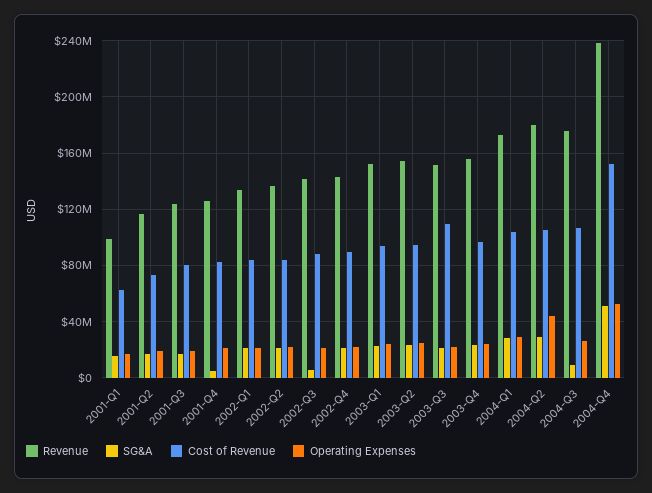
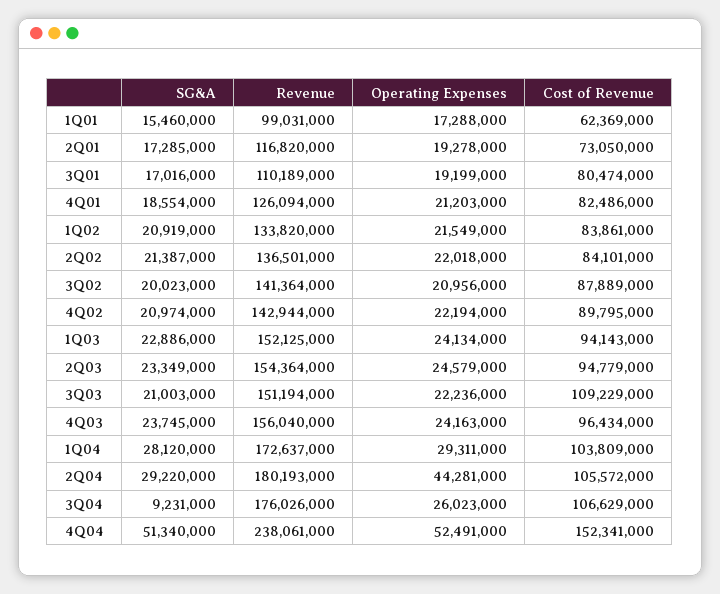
  {
    "Revenue": {
      "2001-Q1": 99031000,
      "2001-Q2": 116820000,
-     "2001-Q3": 125000000,
+     "2001-Q3": 110189000,
      "2001-Q4": 126094000,
      "2002-Q1": 133820000,
      "2002-Q2": 136501000,
      "2002-Q3": 141364000,
      "2002-Q4": 142944000,
      "2003-Q1": 152125000,
      "2003-Q2": 154364000,
      "2003-Q3": 151194000,
      "2003-Q4": 156040000,
      "2004-Q1": 172637000,
      "2004-Q2": 180193000,
      "2004-Q3": 176026000,
      "2004-Q4": 238061000
    },
    "SG&A": {
      "2001-Q1": 15460000,
      "2001-Q2": 17285000,
      "2001-Q3": 17016000,
-     "2001-Q4": 5000000,
+     "2001-Q4": 18554000,
      "2002-Q1": 20919000,
      "2002-Q2": 21387000,
-     "2002-Q3": 5000000,
+     "2002-Q3": 20023000,
      "2002-Q4": 20974000,
      "2003-Q1": 22886000,
      "2003-Q2": 23349000,
      "2003-Q3": 21003000,
      "2003-Q4": 23745000,
      "2004-Q1": 28120000,
      "2004-Q2": 29220000,
      "2004-Q3": 9231000,
      "2004-Q4": 51340000
    },
    "Cost of Revenue": {
      "2001-Q1": 62369000,
      "2001-Q2": 73050000,
      "2001-Q3": 80474000,
      "2001-Q4": 82486000,
      "2002-Q1": 83861000,
      "2002-Q2": 84101000,
      "2002-Q3": 87889000,
      "2002-Q4": 89795000,
      "2003-Q1": 94143000,
      "2003-Q2": 94779000,
      "2003-Q3": 109229000,
      "2003-Q4": 96434000,
      "2004-Q1": 103809000,
      "2004-Q2": 105572000,
      "2004-Q3": 106629000,
      "2004-Q4": 152341000
    },
    "Operating Expenses": {
      "2001-Q1": 17288000,
      "2001-Q2": 19278000,
      "2001-Q3": 19199000,
      "2001-Q4": 21203000,
      "2002-Q1": 21549000,
      "2002-Q2": 22018000,
      "2002-Q3": 20956000,
      "2002-Q4": 22194000,
      "2003-Q1": 24134000,
      "2003-Q2": 24579000,
      "2003-Q3": 22236000,
      "2003-Q4": 24163000,
      "2004-Q1": 29311000,
      "2004-Q2": 44281000,
      "2004-Q3": 26023000,
      "2004-Q4": 52491000
    }
  }

